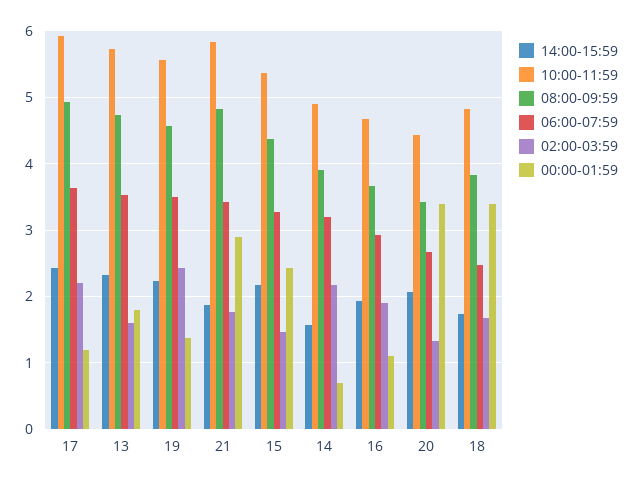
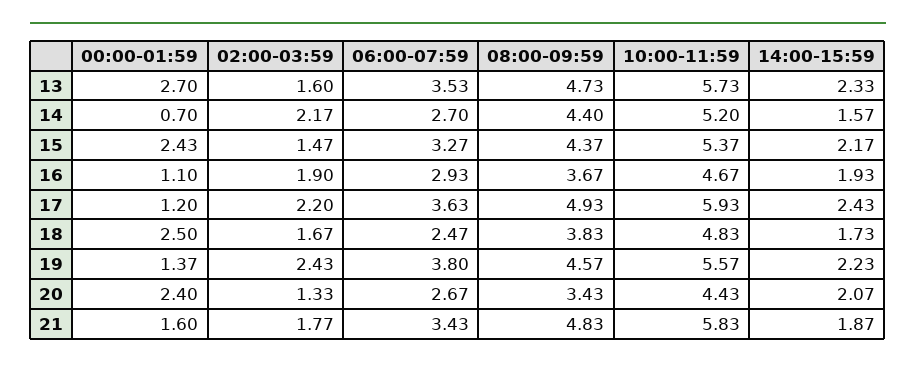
  {
    "14:00-15:59": {
      "17": 2.43,
      "13": 2.33,
      "19": 2.23,
      "21": 1.87,
      "15": 2.17,
      "14": 1.57,
      "16": 1.93,
      "20": 2.07,
      "18": 1.73
    },
    "10:00-11:59": {
      "17": 5.93,
      "13": 5.73,
      "19": 5.57,
      "21": 5.83,
      "15": 5.37,
-     "14": 4.9,
+     "14": 5.2,
      "16": 4.67,
      "20": 4.43,
      "18": 4.83
    },
    "08:00-09:59": {
      "17": 4.93,
      "13": 4.73,
      "19": 4.57,
      "21": 4.83,
      "15": 4.37,
-     "14": 3.9,
+     "14": 4.4,
      "16": 3.67,
      "20": 3.43,
      "18": 3.83
    },
    "06:00-07:59": {
      "17": 3.63,
      "13": 3.53,
-     "19": 3.5,
+     "19": 3.8,
      "21": 3.43,
      "15": 3.27,
-     "14": 3.2,
+     "14": 2.7,
      "16": 2.93,
      "20": 2.67,
      "18": 2.47
    },
    "02:00-03:59": {
      "17": 2.2,
      "13": 1.6,
      "19": 2.43,
      "21": 1.77,
      "15": 1.47,
      "14": 2.17,
      "16": 1.9,
      "20": 1.33,
      "18": 1.67
    },
    "00:00-01:59": {
      "17": 1.2,
-     "13": 1.8,
+     "13": 2.7,
      "19": 1.37,
-     "21": 2.9,
+     "21": 1.6,
      "15": 2.43,
      "14": 0.7,
      "16": 1.1,
-     "20": 3.4,
+     "20": 2.4,
-     "18": 3.4
+     "18": 2.5
    }
  }

